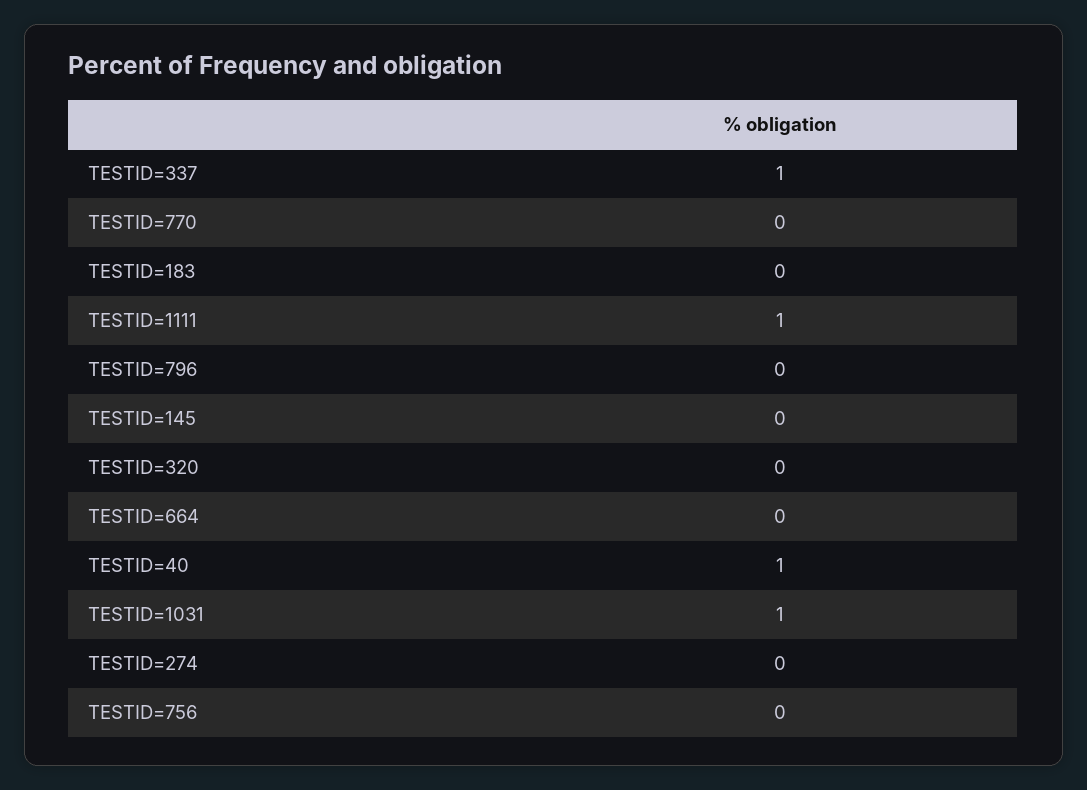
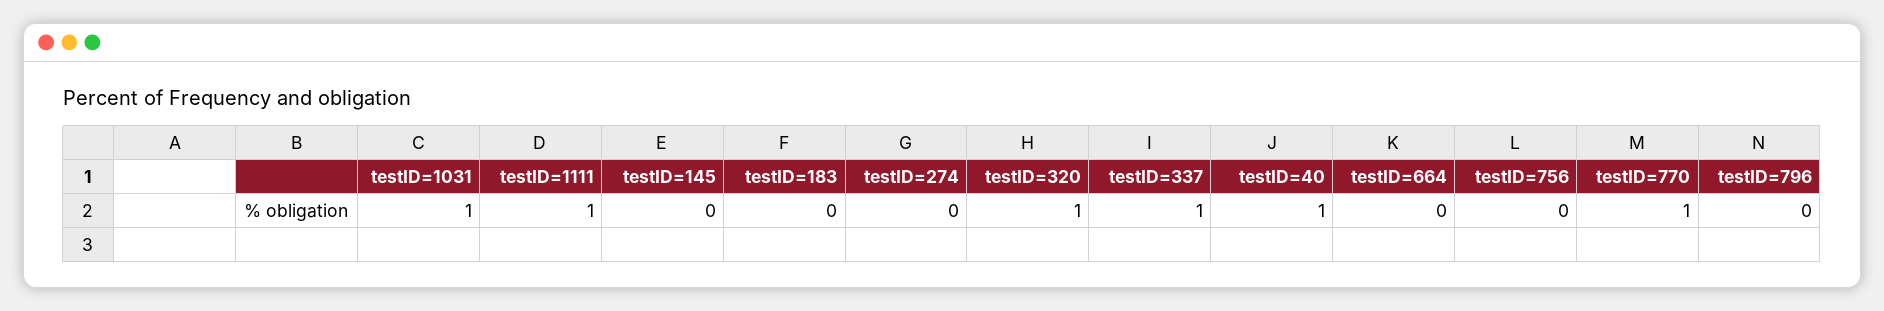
  {
    "TESTID=337": 1,
-   "TESTID=770": 0,
+   "TESTID=770": 1,
    "TESTID=183": 0,
    "TESTID=1111": 1,
    "TESTID=796": 0,
    "TESTID=145": 0,
-   "TESTID=320": 0,
+   "TESTID=320": 1,
    "TESTID=664": 0,
    "TESTID=40": 1,
    "TESTID=1031": 1,
    "TESTID=274": 0,
    "TESTID=756": 0
  }

